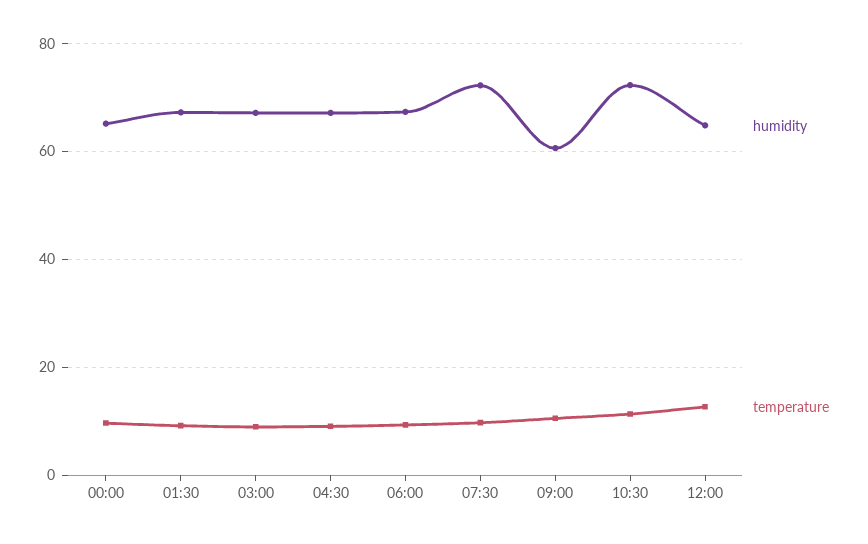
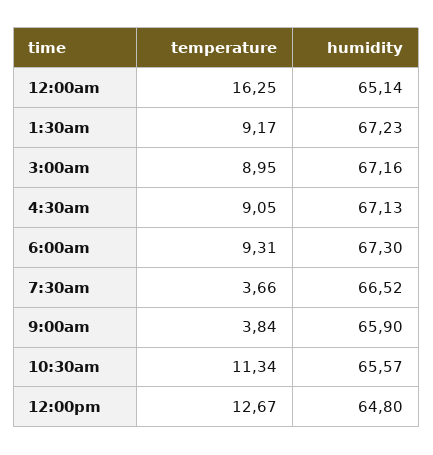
  {
    "humidity": {
      "00:00": 65.14,
      "01:30": 67.23,
      "03:00": 67.16,
      "04:30": 67.13,
      "06:00": 67.3,
-     "07:30": 72,
+     "07:30": 66.52,
-     "09:00": 60,
+     "09:00": 65.9,
-     "10:30": 72,
+     "10:30": 65.57,
      "12:00": 64.8
    },
    "temperature": {
-     "00:00": 10,
+     "00:00": 16.25,
      "01:30": 9.17,
      "03:00": 8.95,
      "04:30": 9.05,
      "06:00": 9.31,
-     "07:30": 10,
+     "07:30": 3.66,
-     "09:00": 10,
+     "09:00": 3.84,
      "10:30": 11.34,
      "12:00": 12.67
    }
  }

